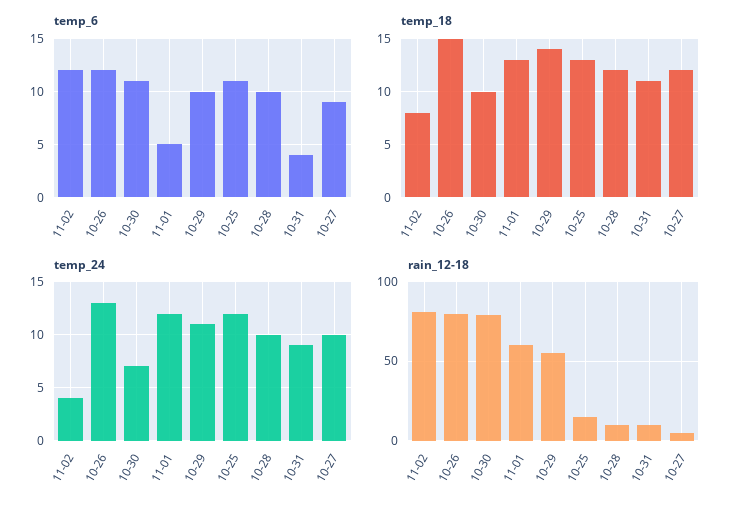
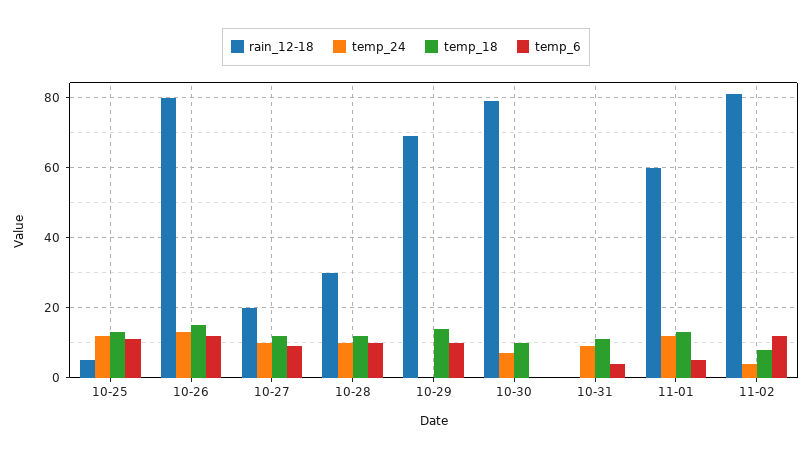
  {
    "temp_6": {
      "11-02": 12,
      "10-26": 12,
-     "10-30": 11,
+     "10-30": 0,
      "11-01": 5,
      "10-29": 10,
      "10-25": 11,
      "10-28": 10,
      "10-31": 4,
      "10-27": 9
    },
    "temp_18": {
      "11-02": 8,
      "10-26": 15,
      "10-30": 10,
      "11-01": 13,
      "10-29": 14,
      "10-25": 13,
      "10-28": 12,
      "10-31": 11,
      "10-27": 12
    },
    "temp_24": {
      "11-02": 4,
      "10-26": 13,
      "10-30": 7,
      "11-01": 12,
-     "10-29": 11,
+     "10-29": 0,
      "10-25": 12,
      "10-28": 10,
      "10-31": 9,
      "10-27": 10
    },
    "rain_12-18": {
      "11-02": 80,
      "10-26": 80,
      "10-30": 80,
      "11-01": 60,
-     "10-29": 55,
+     "10-29": 70,
-     "10-25": 15,
+     "10-25": 5,
-     "10-28": 10,
+     "10-28": 30,
-     "10-31": 10,
+     "10-31": 0,
-     "10-27": 5
+     "10-27": 20
    }
  }

